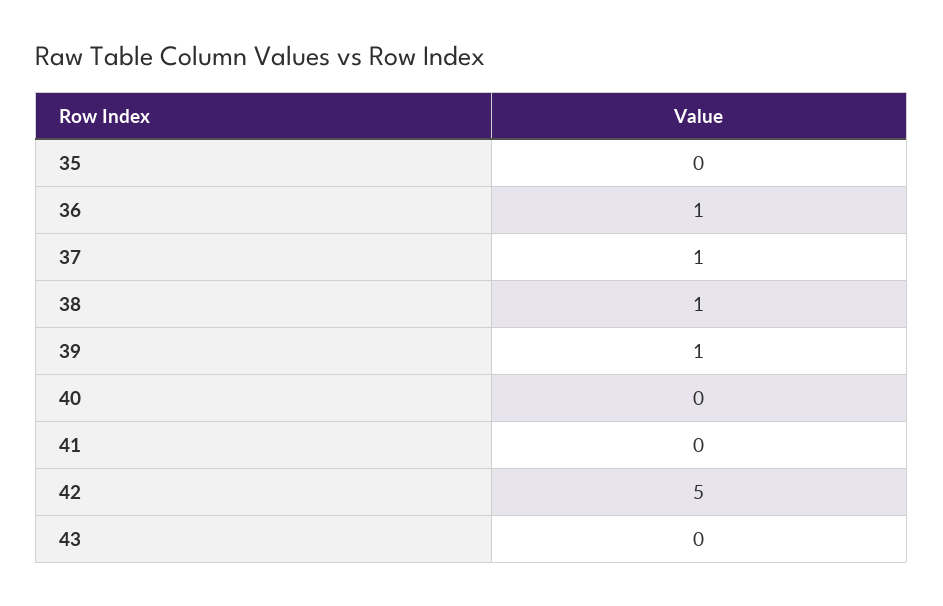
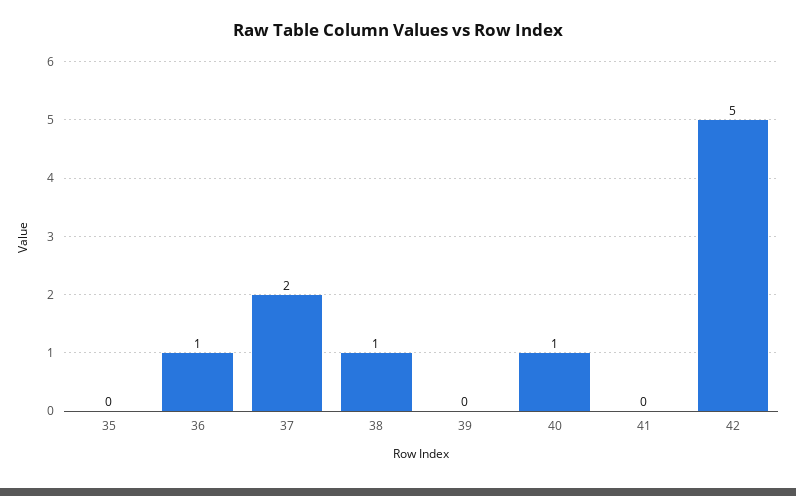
  {
    "35": 0,
    "36": 1,
-   "37": 1,
+   "37": 2,
    "38": 1,
-   "39": 1,
+   "39": 0,
-   "40": 0,
+   "40": 1,
    "41": 0,
-   "42": 5,
+   "42": 5
-   "43": 0
  }

